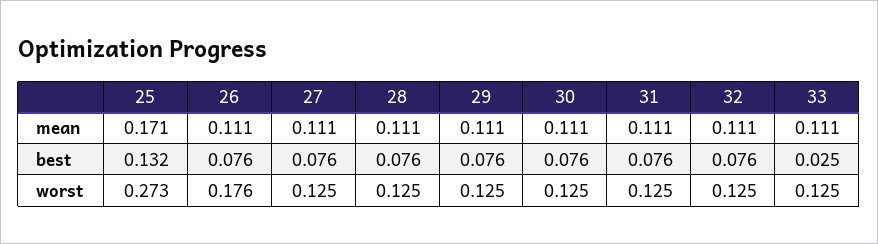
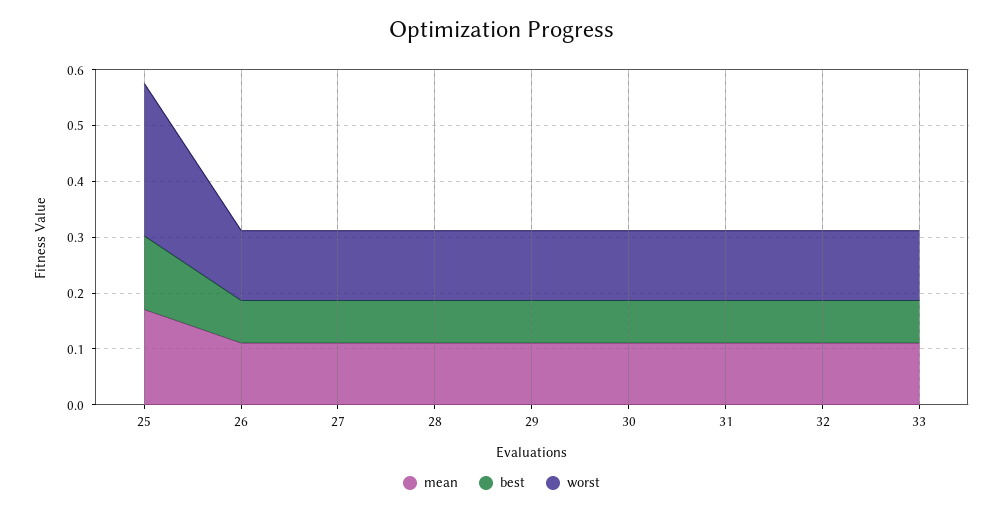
  {
    "mean": {
      "25": 0.171,
      "26": 0.111,
      "27": 0.111,
      "28": 0.111,
      "29": 0.111,
      "30": 0.111,
      "31": 0.111,
      "32": 0.111,
      "33": 0.111
    },
    "best": {
      "25": 0.132,
      "26": 0.076,
      "27": 0.076,
      "28": 0.076,
      "29": 0.076,
      "30": 0.076,
      "31": 0.076,
      "32": 0.076,
-     "33": 0.025
+     "33": 0.08
    },
    "worst": {
      "25": 0.273,
-     "26": 0.176,
+     "26": 0.12,
      "27": 0.125,
      "28": 0.125,
      "29": 0.125,
      "30": 0.125,
      "31": 0.125,
      "32": 0.125,
      "33": 0.125
    }
  }

